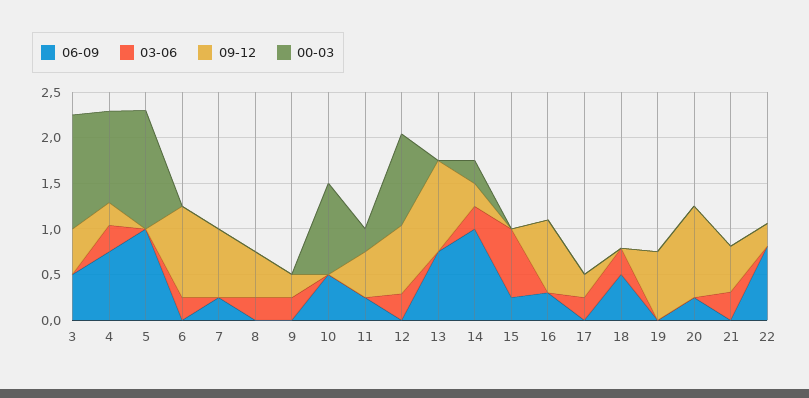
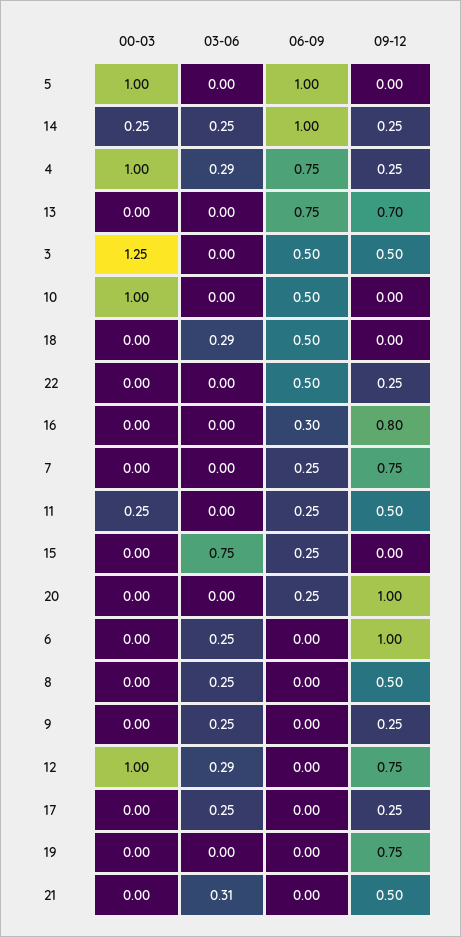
  {
    "06-09": {
      "3": 0.5,
      "4": 0.75,
      "5": 1,
      "6": 0,
      "7": 0.25,
      "8": 0,
      "9": 0,
      "10": 0.5,
      "11": 0.25,
      "12": 0,
      "13": 0.75,
      "14": 1,
      "15": 0.25,
      "16": 0.3,
      "17": 0,
      "18": 0.5,
      "19": 0,
      "20": 0.25,
      "21": 0,
-     "22": 0.8
+     "22": 0.5
    },
    "03-06": {
      "3": 0,
      "4": 0.29,
      "5": 0,
      "6": 0.25,
      "7": 0,
      "8": 0.25,
      "9": 0.25,
      "10": 0,
      "11": 0,
      "12": 0.29,
      "13": 0,
      "14": 0.25,
      "15": 0.75,
      "16": 0,
      "17": 0.25,
      "18": 0.29,
      "19": 0,
      "20": 0,
      "21": 0.31,
      "22": 0
    },
    "09-12": {
      "3": 0.5,
      "4": 0.25,
      "5": 0,
      "6": 1,
      "7": 0.75,
      "8": 0.5,
      "9": 0.25,
      "10": 0,
      "11": 0.5,
      "12": 0.75,
-     "13": 1,
+     "13": 0.7,
      "14": 0.25,
      "15": 0,
      "16": 0.8,
      "17": 0.25,
      "18": 0,
      "19": 0.75,
      "20": 1,
      "21": 0.5,
      "22": 0.25
    },
    "00-03": {
      "3": 1.25,
      "4": 1,
-     "5": 1.3,
+     "5": 1,
      "6": 0,
      "7": 0,
      "8": 0,
      "9": 0,
      "10": 1,
      "11": 0.25,
      "12": 1,
      "13": 0,
      "14": 0.25,
      "15": 0,
      "16": 0,
      "17": 0,
      "18": 0,
      "19": 0,
      "20": 0,
      "21": 0,
      "22": 0
    }
  }

